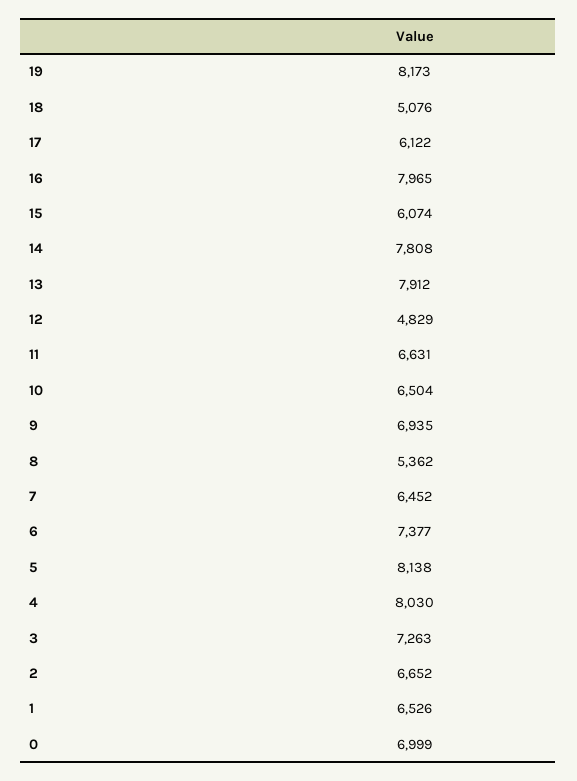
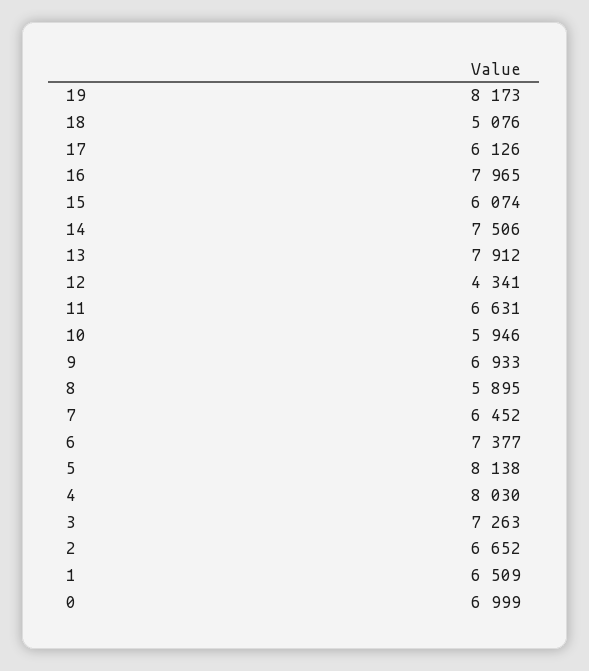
  {
    "19": 8173,
    "18": 5076,
-   "17": 6122,
+   "17": 6126,
    "16": 7965,
    "15": 6074,
-   "14": 7808,
+   "14": 7506,
    "13": 7912,
-   "12": 4829,
+   "12": 4341,
    "11": 6631,
-   "10": 6504,
+   "10": 5946,
-   "9": 6935,
+   "9": 6933,
-   "8": 5362,
+   "8": 5895,
    "7": 6452,
    "6": 7377,
    "5": 8138,
    "4": 8030,
    "3": 7263,
    "2": 6652,
-   "1": 6526,
+   "1": 6509,
    "0": 6999
  }

